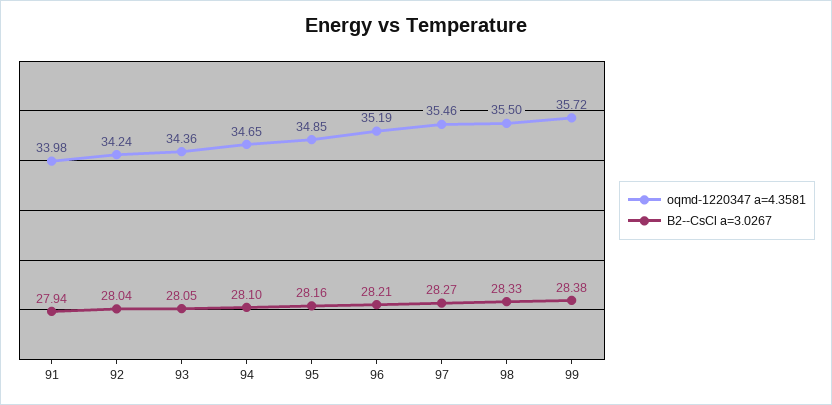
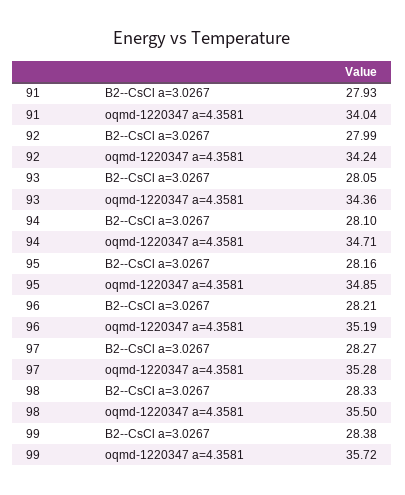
  {
    "oqmd-1220347 a=4.3581": {
-     "91": 33.98,
+     "91": 34.04,
      "92": 34.24,
      "93": 34.36,
-     "94": 34.65,
+     "94": 34.71,
      "95": 34.85,
      "96": 35.19,
-     "97": 35.46,
+     "97": 35.28,
      "98": 35.5,
      "99": 35.72
    },
    "B2--CsCl a=3.0267": {
-     "91": 27.94,
+     "91": 27.93,
-     "92": 28.04,
+     "92": 27.99,
      "93": 28.05,
      "94": 28.1,
      "95": 28.16,
      "96": 28.21,
      "97": 28.27,
      "98": 28.33,
      "99": 28.38
    }
  }

